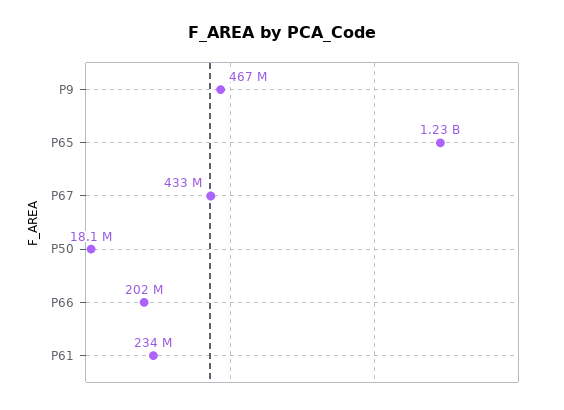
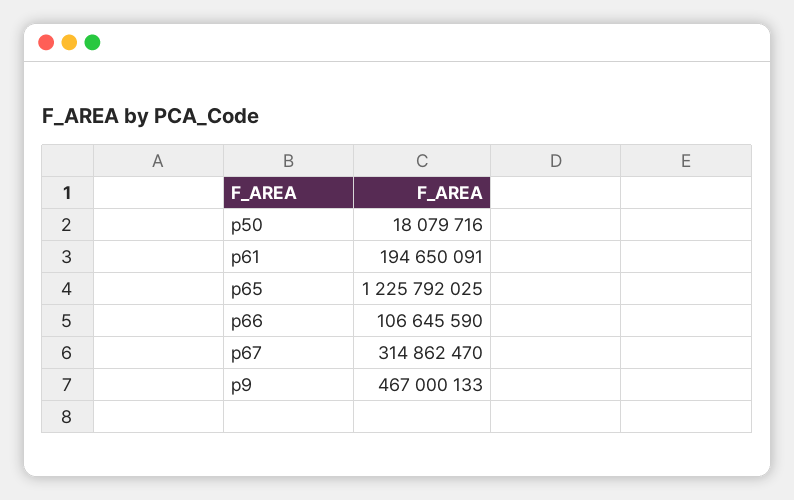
  {
    "P9": 467000133,
    "P65": 1225792025,
-   "P67": 433000000,
+   "P67": 314862470,
    "P50": 18079716,
-   "P66": 202000000,
+   "P66": 106645590,
-   "P61": 234000000
+   "P61": 194650091
  }

